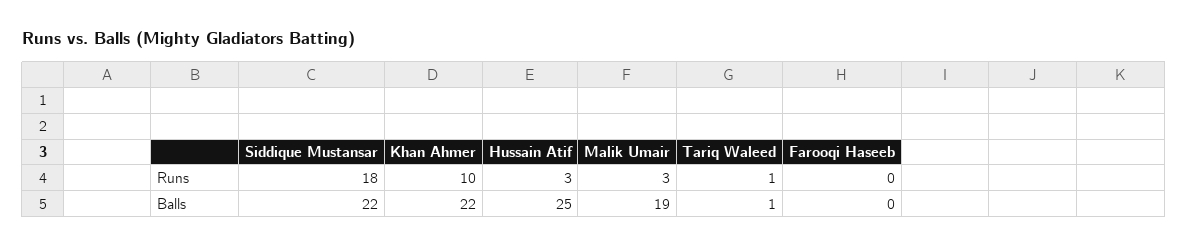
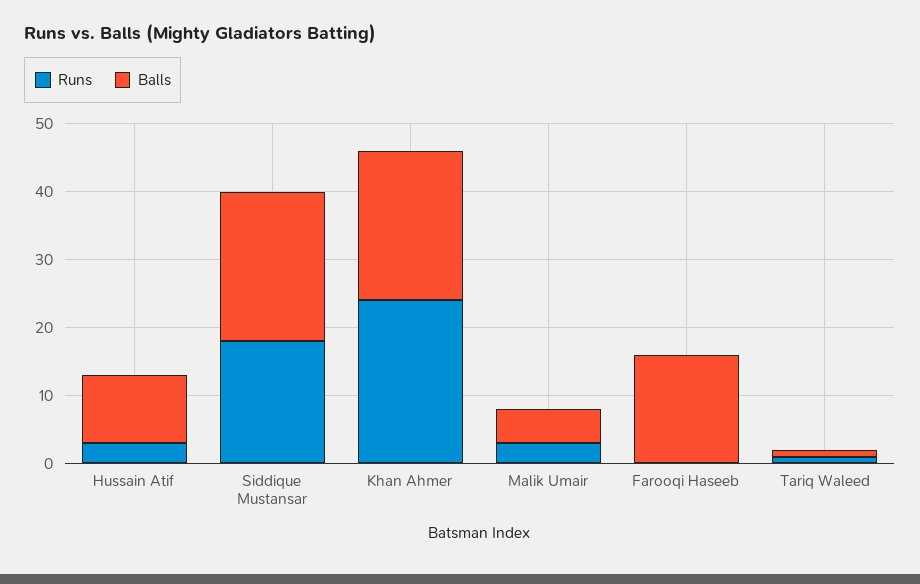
  {
    "Runs": {
      "Siddique Mustansar": 18,
-     "Khan Ahmer": 10,
+     "Khan Ahmer": 25,
      "Hussain Atif": 3,
      "Malik Umair": 3,
      "Tariq Waleed": 1,
      "Farooqi Haseeb": 0
    },
    "Balls": {
      "Siddique Mustansar": 22,
      "Khan Ahmer": 22,
-     "Hussain Atif": 25,
+     "Hussain Atif": 10,
-     "Malik Umair": 19,
+     "Malik Umair": 5,
      "Tariq Waleed": 1,
-     "Farooqi Haseeb": 0
+     "Farooqi Haseeb": 15
    }
  }

